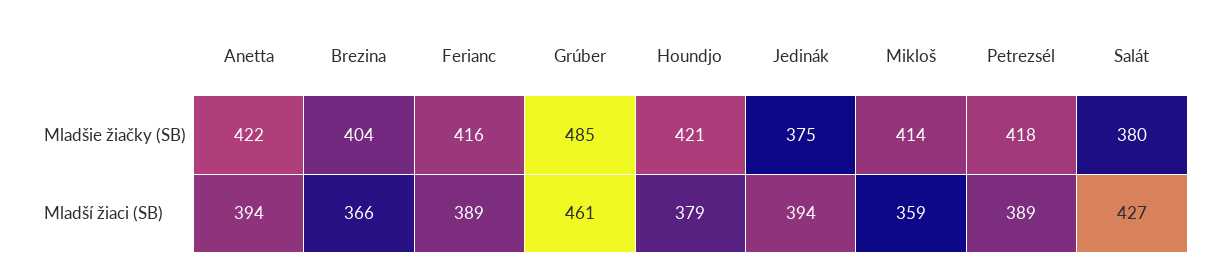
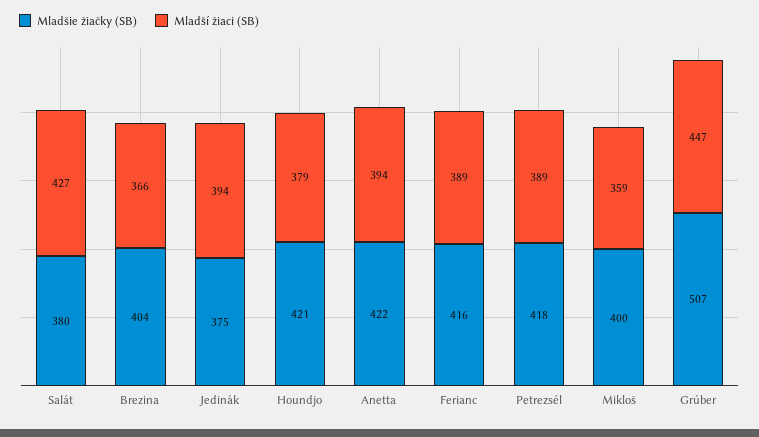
  {
    "Mladšie žiačky (SB)": {
      "Anetta": 422,
      "Brezina": 404,
      "Ferianc": 416,
-     "Grúber": 485,
+     "Grúber": 507,
      "Houndjo": 421,
      "Jedinák": 375,
-     "Mikloš": 414,
+     "Mikloš": 400,
      "Petrezsél": 418,
      "Salát": 380
    },
    "Mladší žiaci (SB)": {
      "Anetta": 394,
      "Brezina": 366,
      "Ferianc": 389,
-     "Grúber": 461,
+     "Grúber": 447,
      "Houndjo": 379,
      "Jedinák": 394,
      "Mikloš": 359,
      "Petrezsél": 389,
      "Salát": 427
    }
  }

